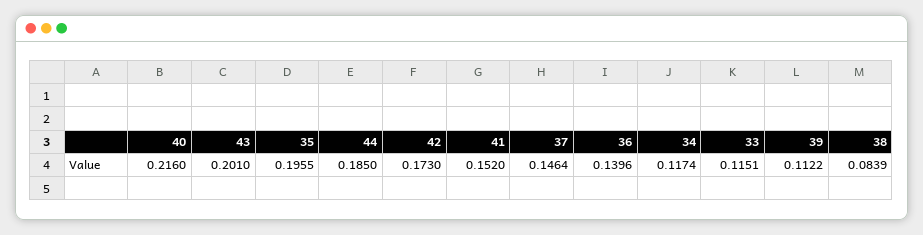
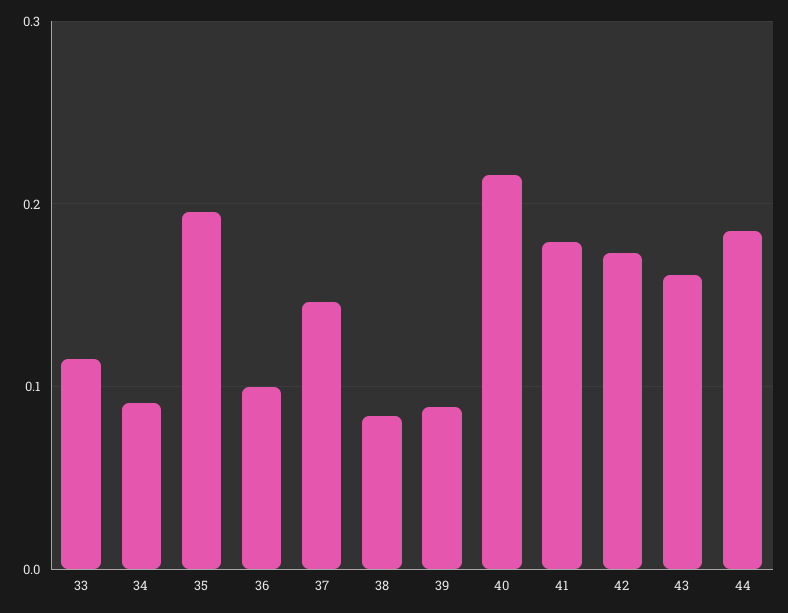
  {
    "40": 0.216,
-   "43": 0.201,
+   "43": 0.16,
    "35": 0.1955,
    "44": 0.185,
    "42": 0.173,
-   "41": 0.152,
+   "41": 0.18,
    "37": 0.1464,
-   "36": 0.1396,
+   "36": 0.1,
-   "34": 0.1174,
+   "34": 0.09,
    "33": 0.1151,
-   "39": 0.1122,
+   "39": 0.09,
    "38": 0.0839
  }

